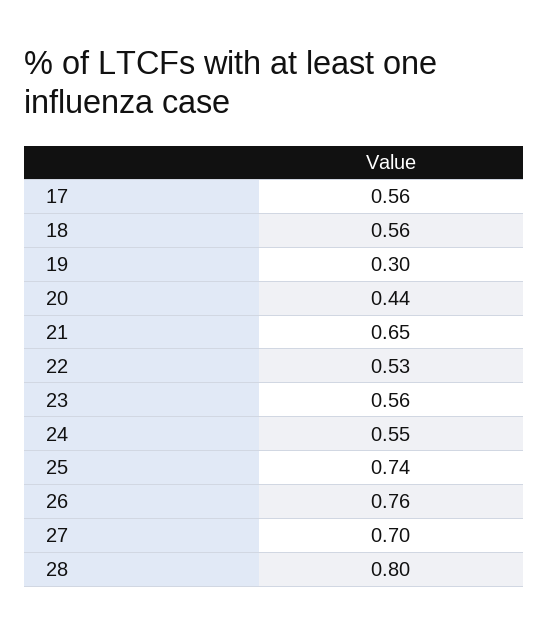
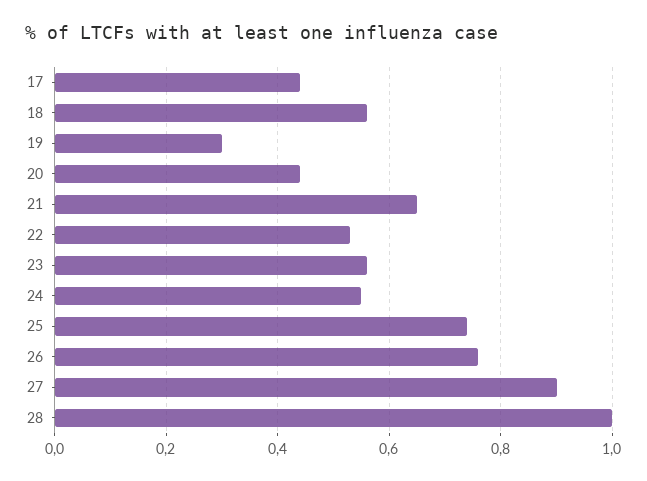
  {
-   "17": 0.56,
+   "17": 0.45,
    "18": 0.56,
    "19": 0.3,
    "20": 0.44,
    "21": 0.65,
    "22": 0.53,
    "23": 0.56,
    "24": 0.55,
    "25": 0.74,
    "26": 0.76,
-   "27": 0.7,
+   "27": 0.9,
-   "28": 0.8
+   "28": 1
  }

